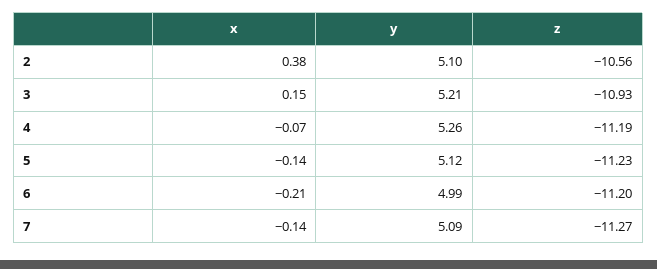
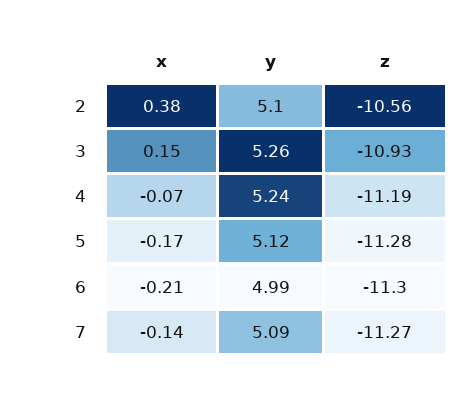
  {
    "x": {
      "2": 0.38,
      "3": 0.15,
      "4": -0.07,
-     "5": -0.14,
+     "5": -0.17,
      "6": -0.21,
      "7": -0.14
    },
    "y": {
      "2": 5.1,
-     "3": 5.21,
+     "3": 5.26,
-     "4": 5.26,
+     "4": 5.24,
      "5": 5.12,
      "6": 4.99,
      "7": 5.09
    },
    "z": {
      "2": -10.56,
      "3": -10.93,
      "4": -11.19,
-     "5": -11.23,
+     "5": -11.28,
-     "6": -11.2,
+     "6": -11.3,
      "7": -11.27
    }
  }

